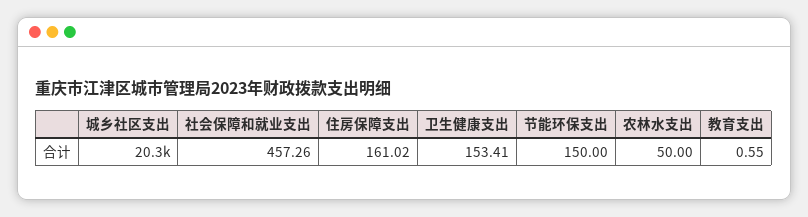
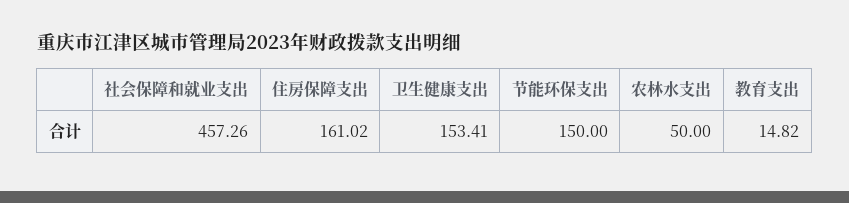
  {
-   "城乡社区支出": 20300,
    "社会保障和就业支出": 457.26,
    "住房保障支出": 161.02,
    "卫生健康支出": 153.41,
    "节能环保支出": 150,
    "农林水支出": 50,
-   "教育支出": 0.55
+   "教育支出": 14.82
  }

